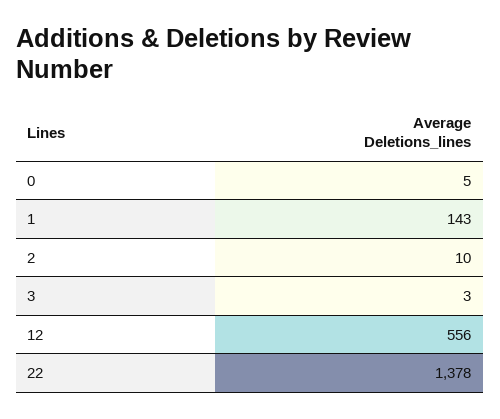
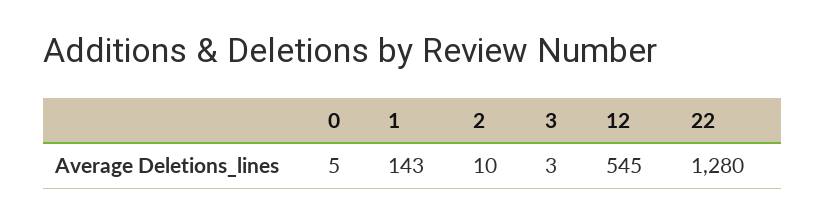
  {
    "0": 5,
    "1": 143,
    "2": 10,
    "3": 3,
-   "12": 556,
+   "12": 545,
-   "22": 1378
+   "22": 1280
  }

